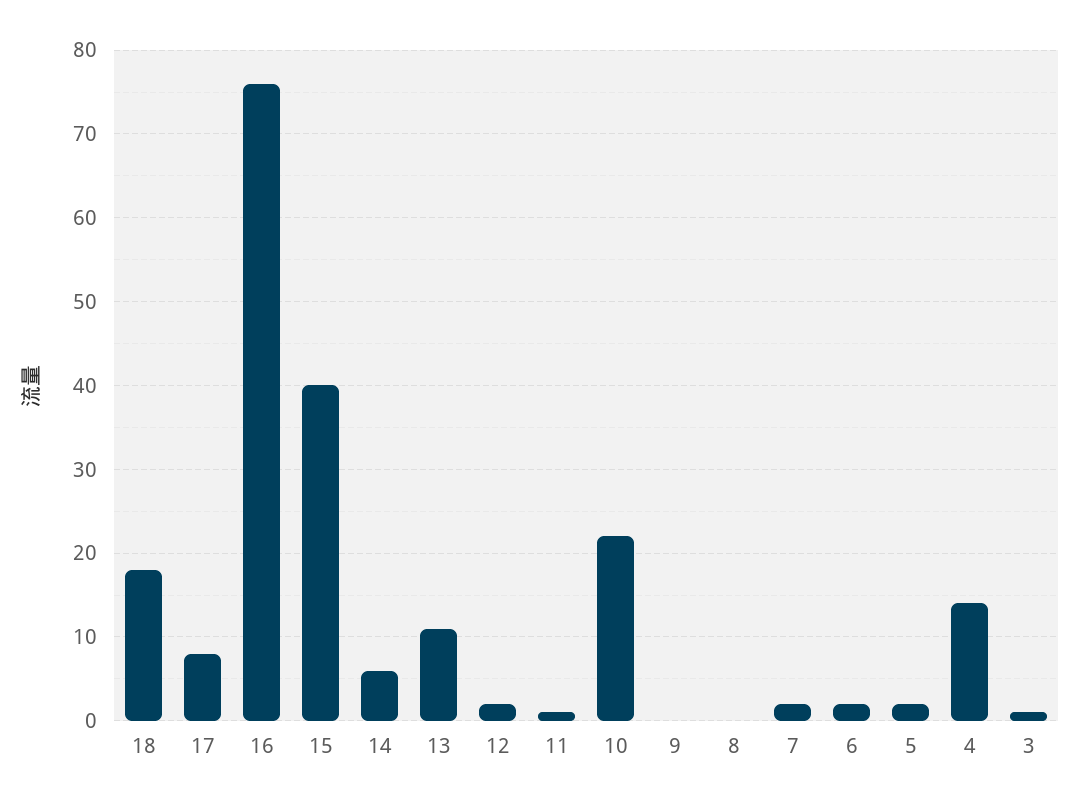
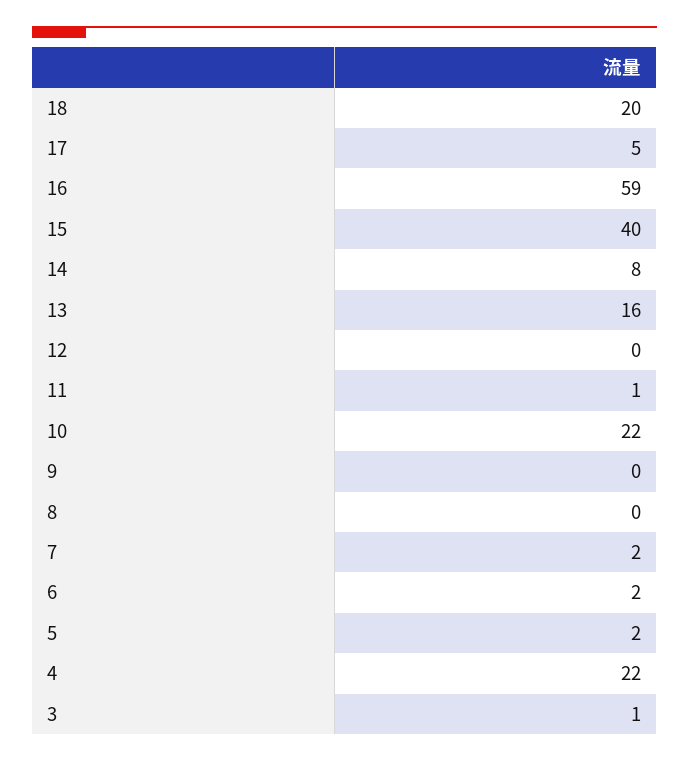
  {
-   "18": 18,
+   "18": 20,
-   "17": 8,
+   "17": 5,
-   "16": 76,
+   "16": 59,
    "15": 40,
-   "14": 6,
+   "14": 8,
-   "13": 11,
+   "13": 16,
-   "12": 2,
+   "12": 0,
    "11": 1,
    "10": 22,
    "9": 0,
    "8": 0,
    "7": 2,
    "6": 2,
    "5": 2,
-   "4": 14,
+   "4": 22,
    "3": 1
  }

